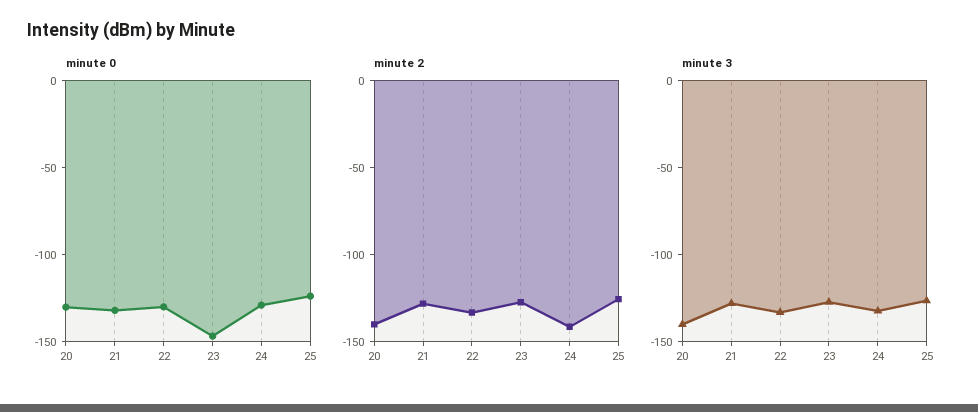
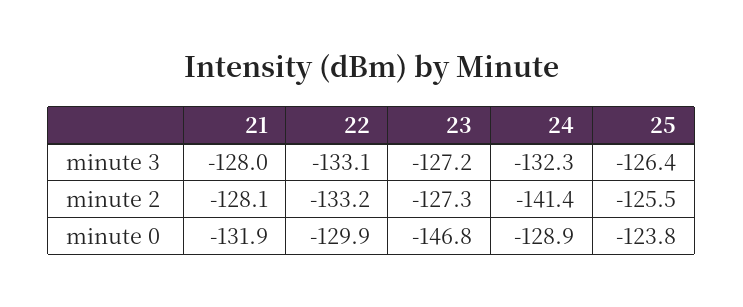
  {
    "minute 0": {
-     "20": -130,
      "21": -131.9,
      "22": -129.9,
      "23": -146.8,
      "24": -128.9,
      "25": -123.8
    },
    "minute 2": {
-     "20": -140,
      "21": -128.1,
      "22": -133.2,
      "23": -127.3,
      "24": -141.4,
      "25": -125.5
    },
    "minute 3": {
-     "20": -140,
      "21": -128,
      "22": -133.1,
      "23": -127.2,
      "24": -132.3,
      "25": -126.4
    }
  }

